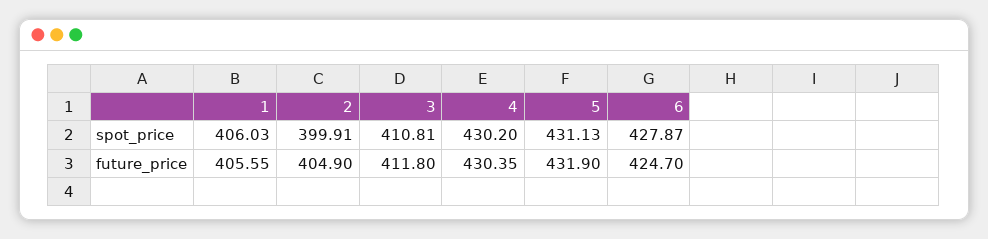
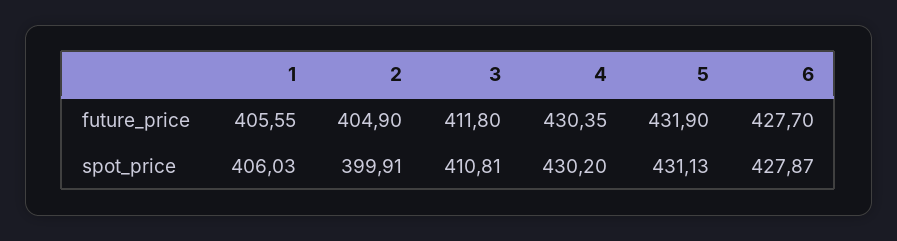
  {
    "1": {
      "spot_price": 406.03,
      "future_price": 405.55
    },
    "2": {
      "spot_price": 399.91,
      "future_price": 404.9
    },
    "3": {
      "spot_price": 410.81,
      "future_price": 411.8
    },
    "4": {
      "spot_price": 430.2,
      "future_price": 430.35
    },
    "5": {
      "spot_price": 431.13,
      "future_price": 431.9
    },
    "6": {
      "spot_price": 427.87,
-     "future_price": 424.7
+     "future_price": 427.7
    }
  }

